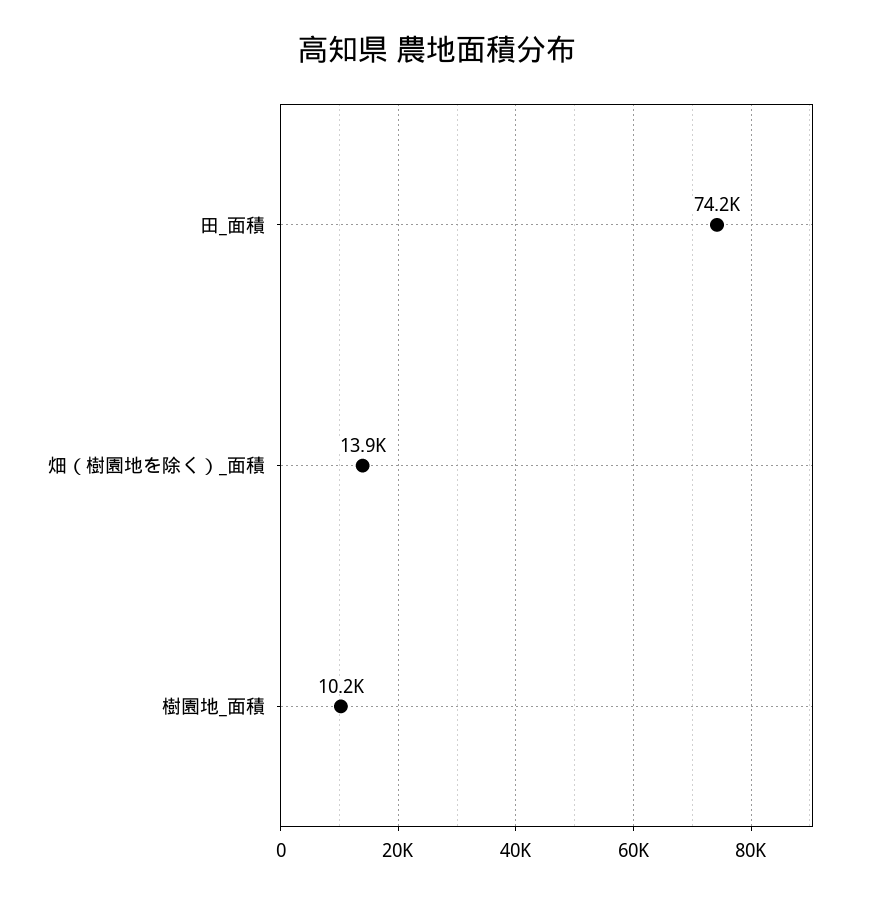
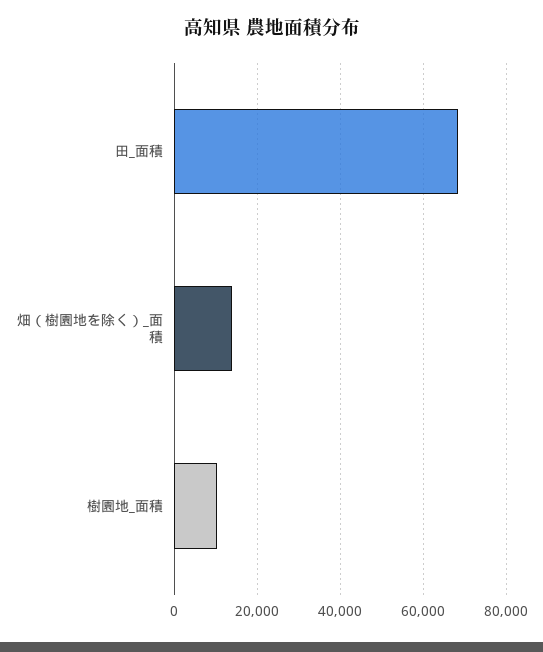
  {
-   "田_面積": 74200,
+   "田_面積": 68000,
    "畑（樹園地を除く）_面積": 13900,
    "樹園地_面積": 10200
  }

